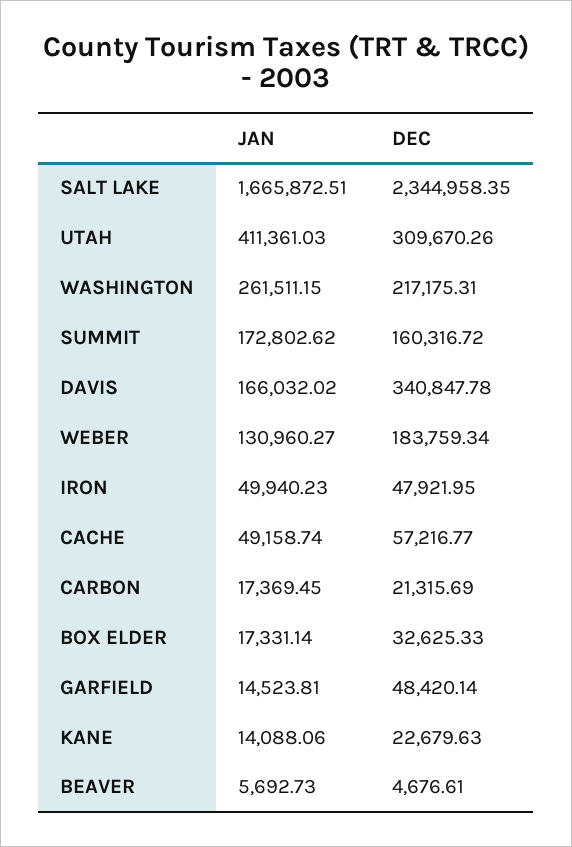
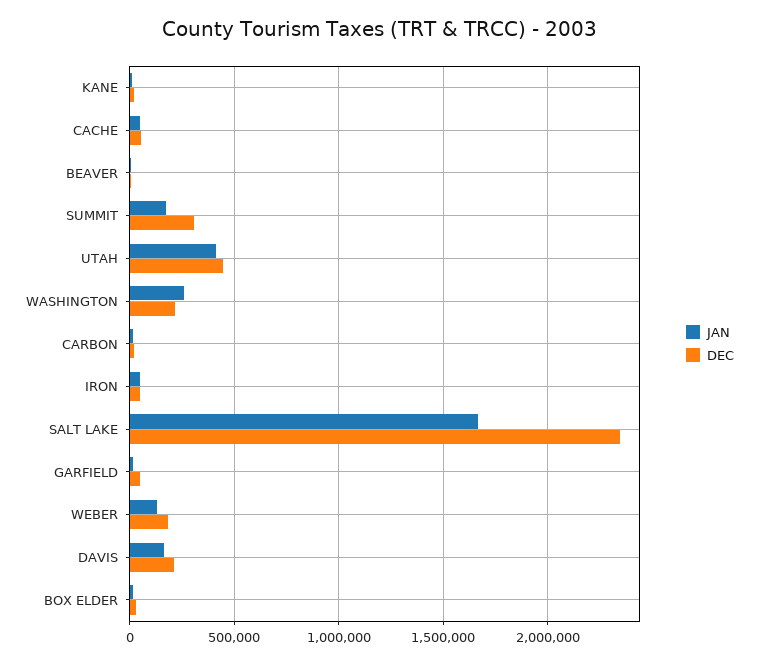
  {
    "JAN": {
      "SALT LAKE": 1665872.51,
      "UTAH": 411361.03,
      "WASHINGTON": 261511.15,
      "SUMMIT": 172802.62,
      "DAVIS": 166032.02,
      "WEBER": 130960.27,
      "IRON": 49940.23,
      "CACHE": 49158.74,
      "CARBON": 17369.45,
      "BOX ELDER": 17331.14,
      "GARFIELD": 14523.81,
      "KANE": 14088.06,
      "BEAVER": 5692.73
    },
    "DEC": {
      "SALT LAKE": 2344958.35,
-     "UTAH": 309670.26,
+     "UTAH": 450000,
      "WASHINGTON": 217175.31,
-     "SUMMIT": 160316.72,
+     "SUMMIT": 300000,
-     "DAVIS": 340847.78,
+     "DAVIS": 200000,
      "WEBER": 183759.34,
      "IRON": 47921.95,
      "CACHE": 57216.77,
      "CARBON": 21315.69,
      "BOX ELDER": 32625.33,
      "GARFIELD": 48420.14,
      "KANE": 22679.63,
      "BEAVER": 4676.61
    }
  }

